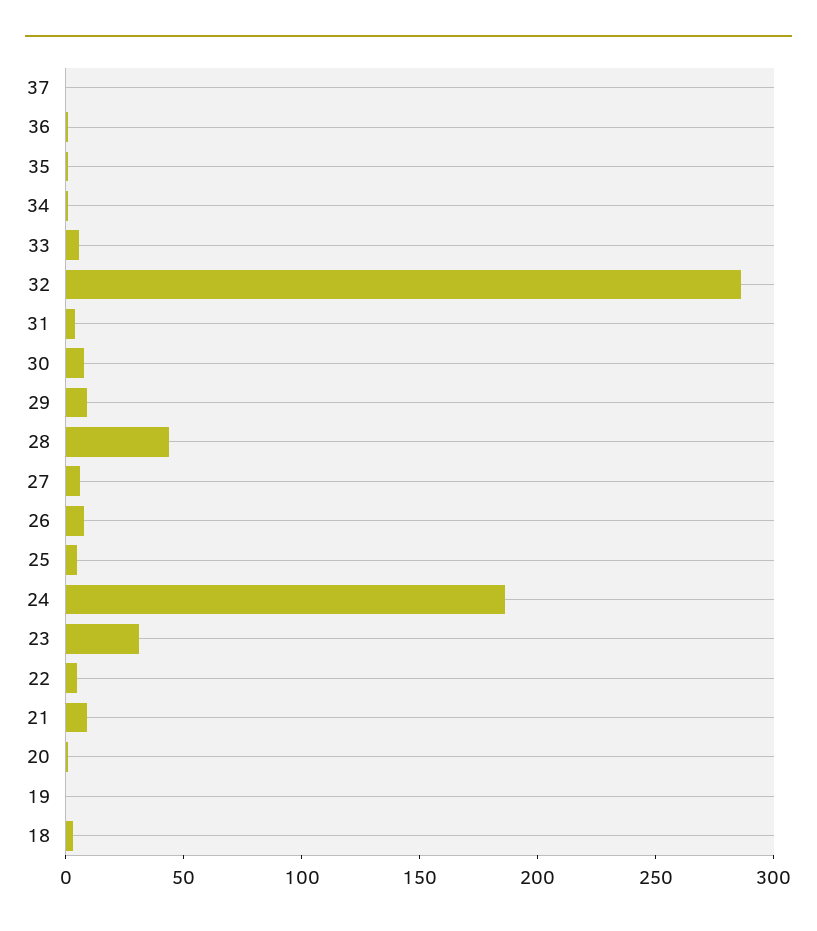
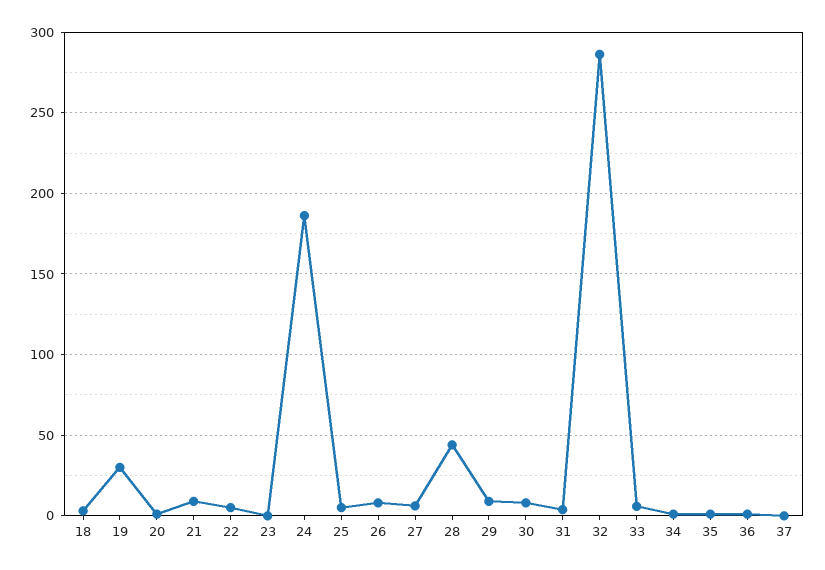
  {
    "37": 0,
    "36": 0,
    "35": 0,
    "34": 0,
    "33": 5,
    "32": 285,
    "31": 5,
    "30": 10,
    "29": 10,
    "28": 45,
    "27": 5,
    "26": 10,
    "25": 5,
    "24": 185,
-   "23": 30,
+   "23": 0,
    "22": 5,
    "21": 10,
    "20": 0,
-   "19": 0,
+   "19": 30,
    "18": 5
  }

